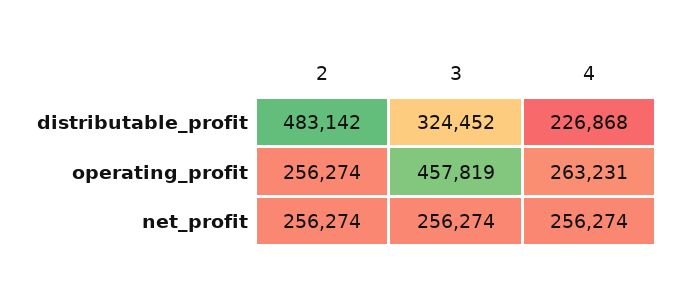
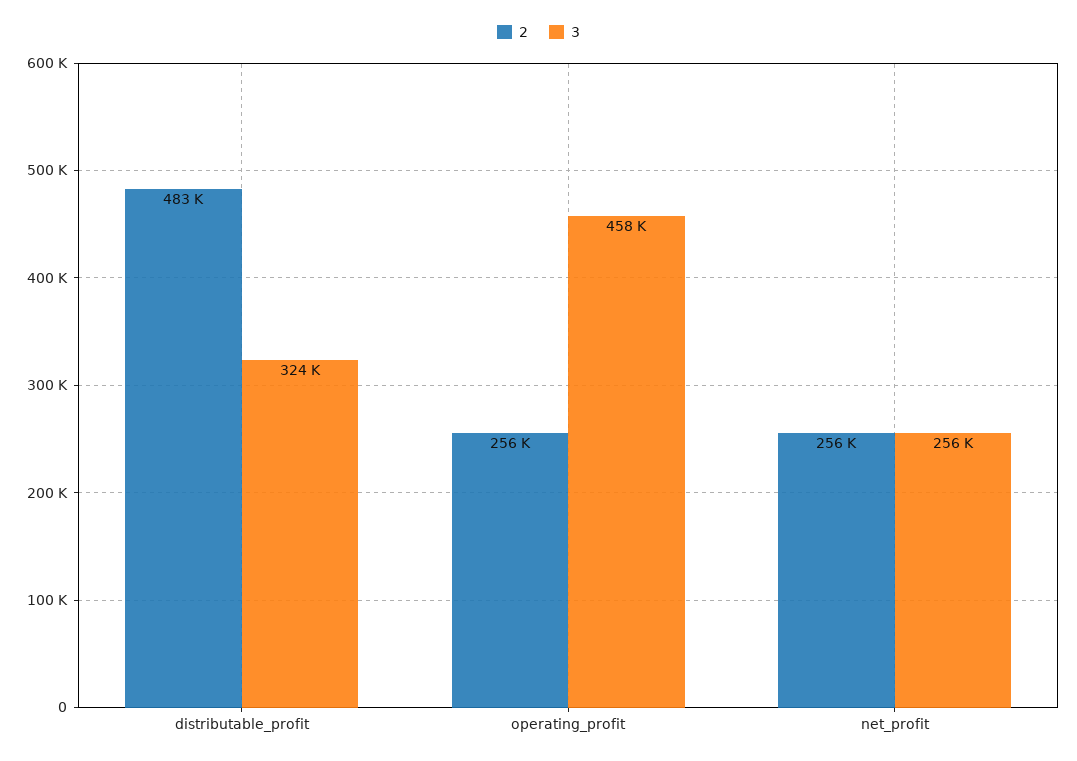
  {
    "2": {
      "distributable_profit": 483142,
      "operating_profit": 256274,
      "net_profit": 256274
    },
    "3": {
      "distributable_profit": 324452,
      "operating_profit": 457819,
      "net_profit": 256274
-   },
+   }
-   "4": {
-     "distributable_profit": 226868,
-     "operating_profit": 263231,
-     "net_profit": 256274
-   }
  }

